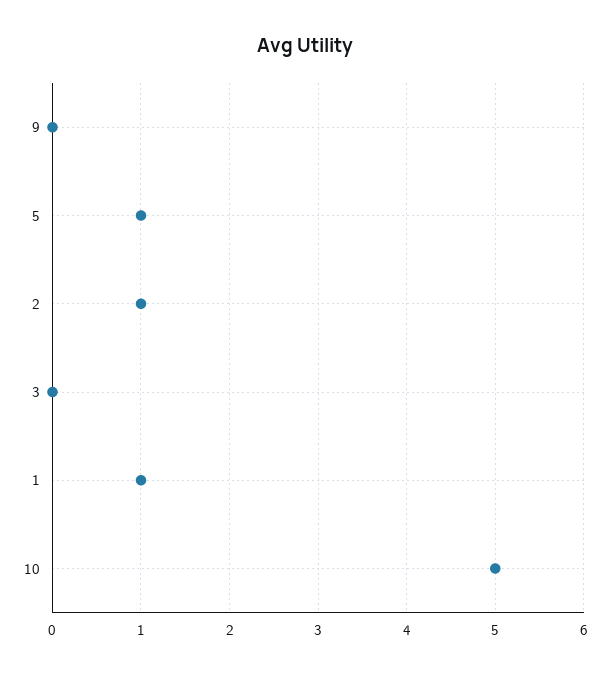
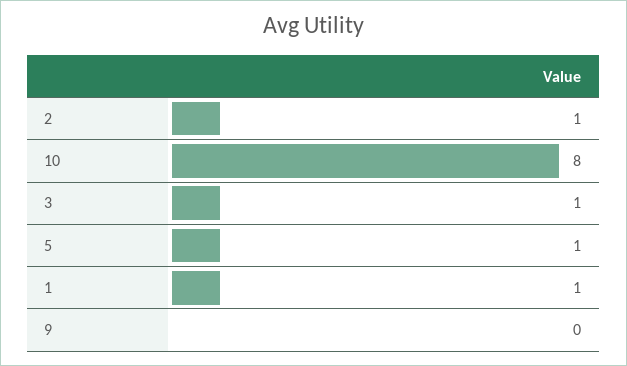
  {
    "9": 0,
    "5": 1,
    "2": 1,
-   "3": 0,
+   "3": 1,
    "1": 1,
-   "10": 5
+   "10": 8
  }

